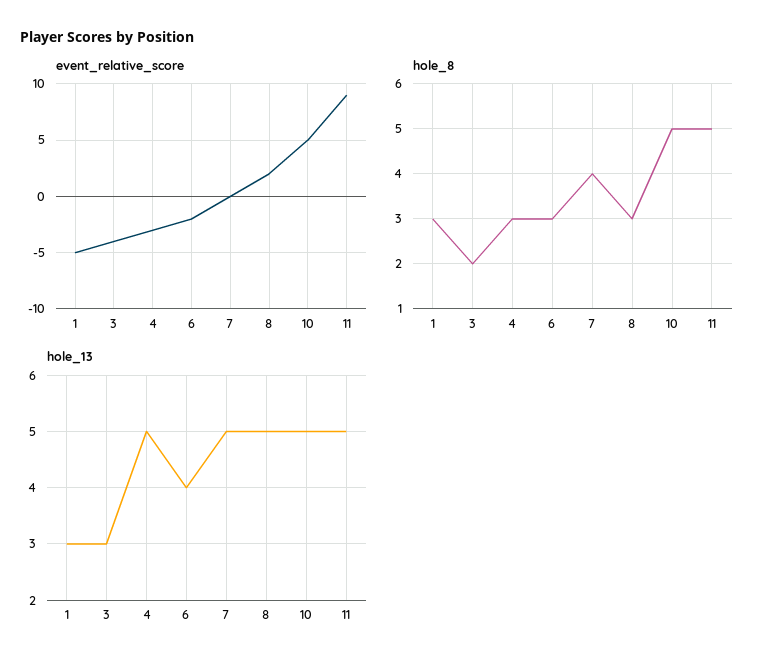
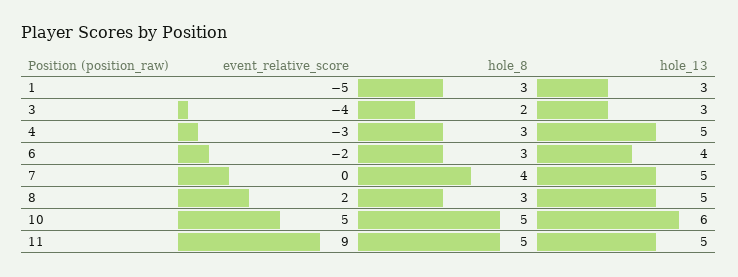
  {
    "event_relative_score": {
      "1": -5,
      "3": -4,
      "4": -3,
      "6": -2,
      "7": 0,
      "8": 2,
      "10": 5,
      "11": 9
    },
    "hole_8": {
      "1": 3,
      "3": 2,
      "4": 3,
      "6": 3,
      "7": 4,
      "8": 3,
      "10": 5,
      "11": 5
    },
    "hole_13": {
      "1": 3,
      "3": 3,
      "4": 5,
      "6": 4,
      "7": 5,
      "8": 5,
-     "10": 5,
+     "10": 6,
      "11": 5
    }
  }

